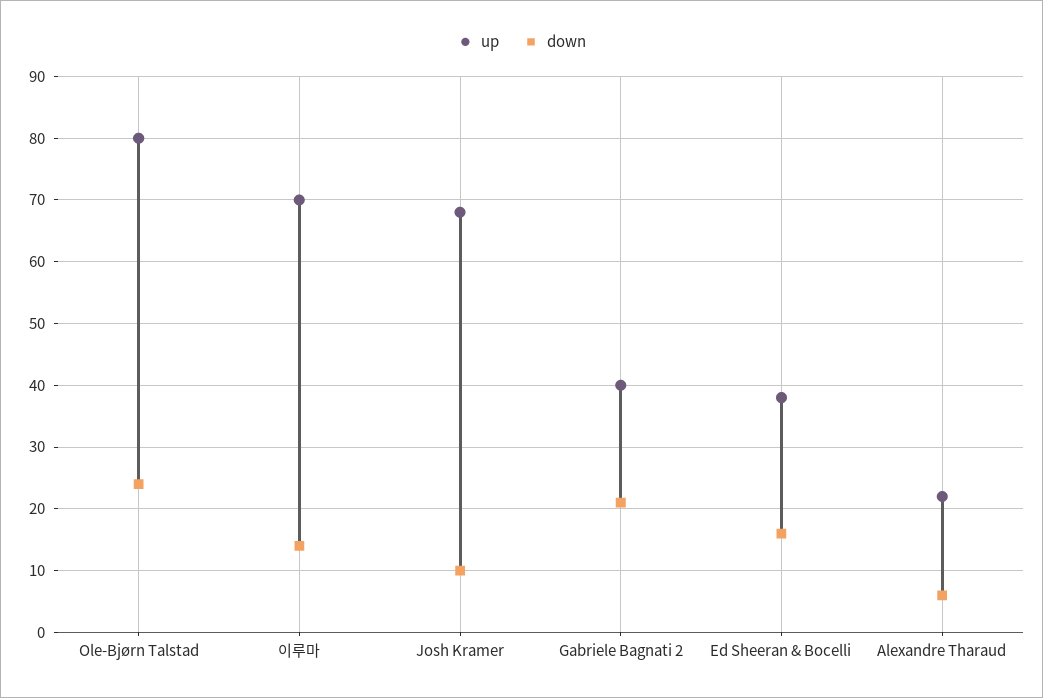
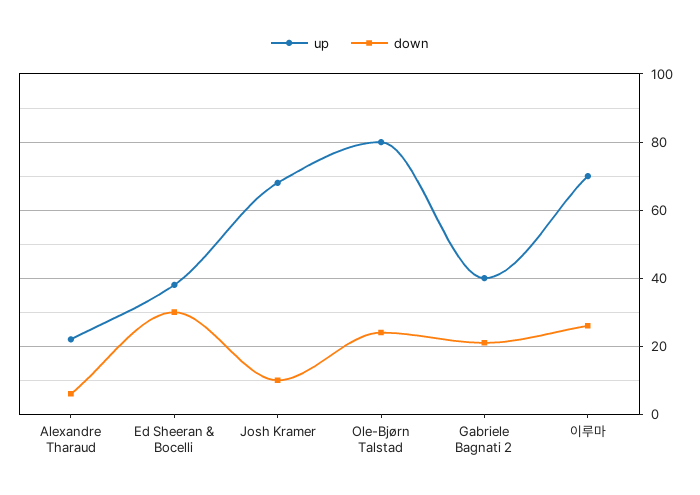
  {
    "up": {
      "Ole-Bjørn Talstad": 80,
      "이루마": 70,
      "Josh Kramer": 68,
      "Gabriele Bagnati 2": 40,
      "Ed Sheeran & Bocelli": 38,
      "Alexandre Tharaud": 22
    },
    "down": {
      "Ole-Bjørn Talstad": 24,
-     "이루마": 14,
+     "이루마": 25,
      "Josh Kramer": 10,
      "Gabriele Bagnati 2": 21,
-     "Ed Sheeran & Bocelli": 16,
+     "Ed Sheeran & Bocelli": 30,
      "Alexandre Tharaud": 6
    }
  }

